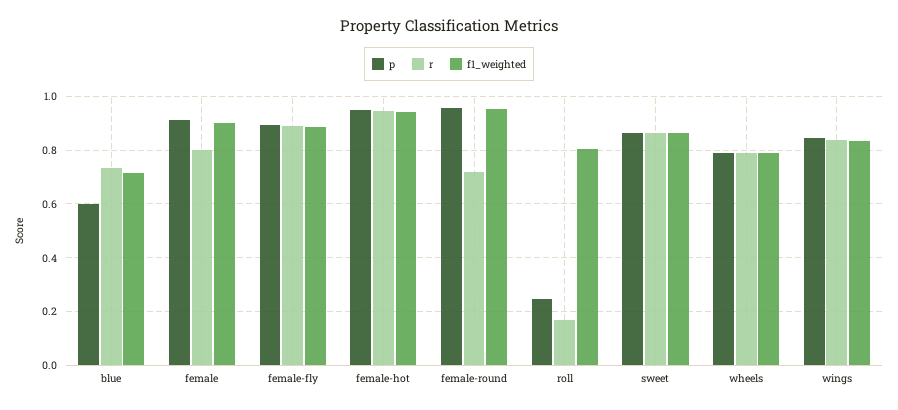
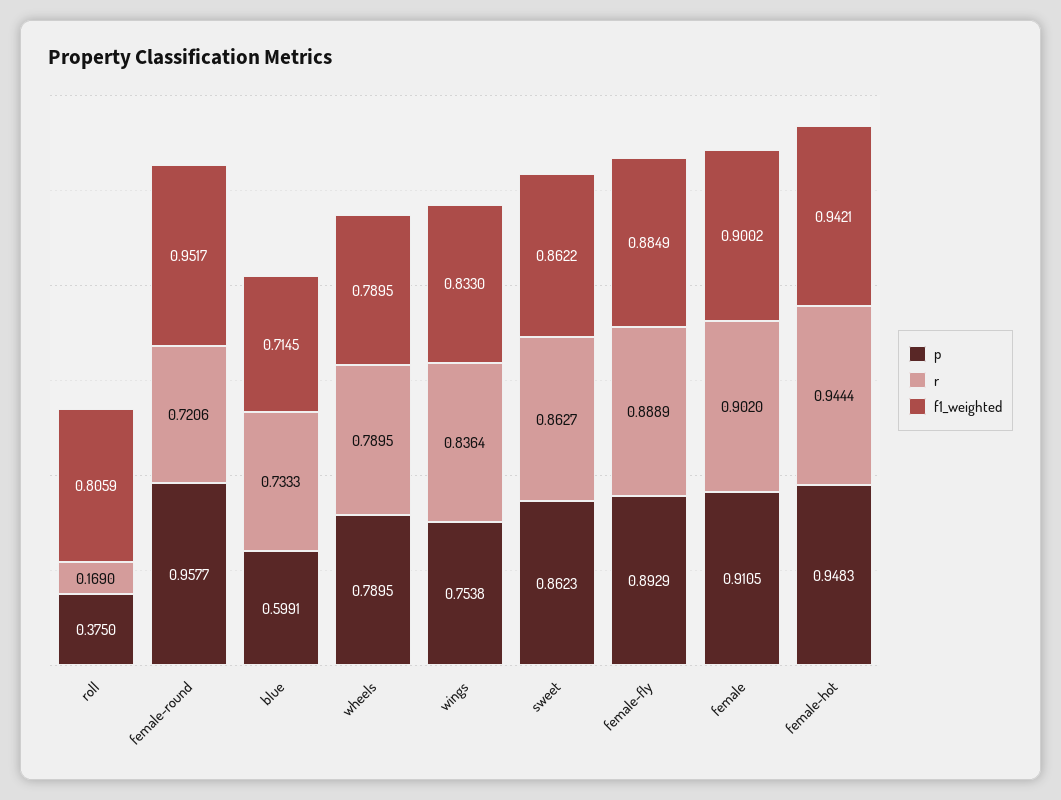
  {
    "p": {
      "blue": 0.5991,
      "female": 0.9105,
      "female-fly": 0.8929,
      "female-hot": 0.9483,
      "female-round": 0.9577,
-     "roll": 0.25,
+     "roll": 0.375,
      "sweet": 0.8623,
      "wheels": 0.7895,
-     "wings": 0.85
+     "wings": 0.7538
    },
    "r": {
      "blue": 0.7333,
-     "female": 0.8,
+     "female": 0.902,
      "female-fly": 0.8889,
      "female-hot": 0.9444,
      "female-round": 0.7206,
      "roll": 0.169,
      "sweet": 0.8627,
      "wheels": 0.7895,
      "wings": 0.8364
    },
    "f1_weighted": {
      "blue": 0.7145,
      "female": 0.9002,
      "female-fly": 0.8849,
      "female-hot": 0.9421,
      "female-round": 0.9517,
      "roll": 0.8059,
      "sweet": 0.8622,
      "wheels": 0.7895,
      "wings": 0.833
    }
  }

